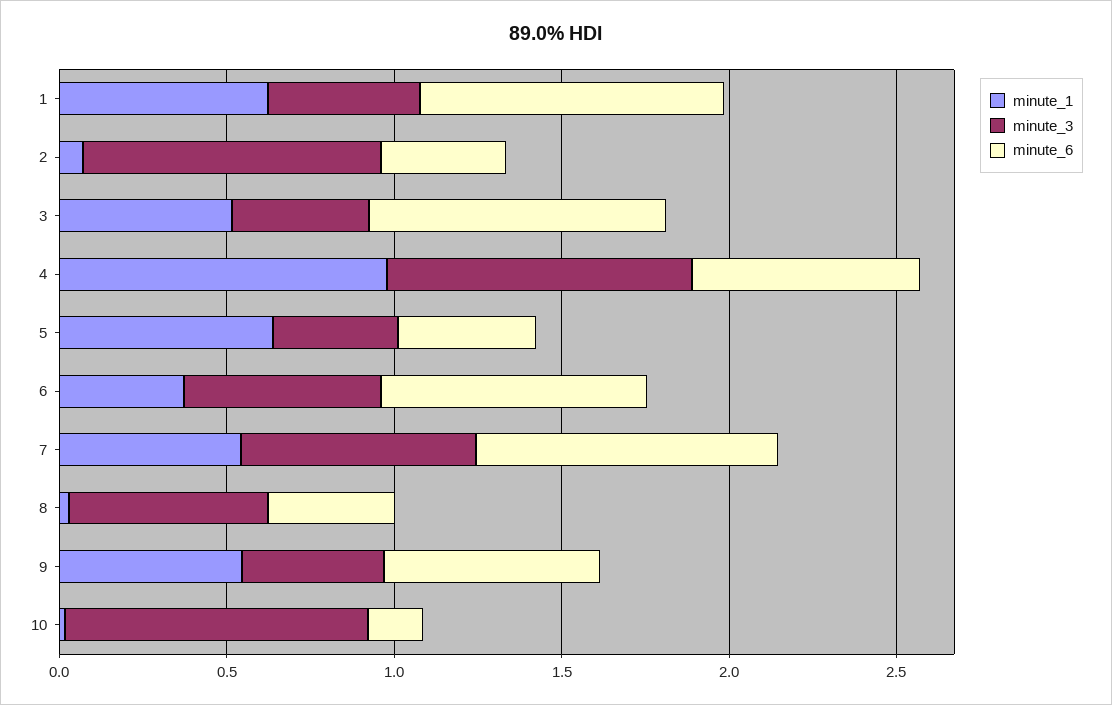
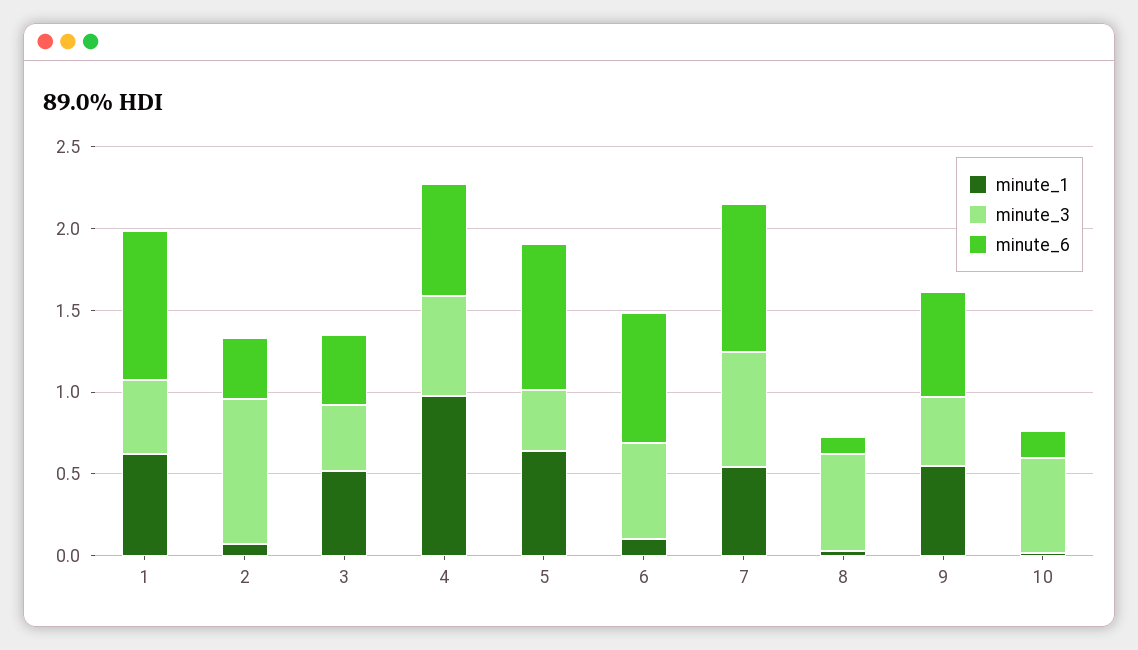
  {
    "minute_1": {
      "1": 0.6,
      "2": 0.1,
      "3": 0.5,
      "4": 1,
      "5": 0.6,
-     "6": 0.4,
+     "6": 0.1,
      "7": 0.5,
      "8": 0,
      "9": 0.5,
      "10": 0
    },
    "minute_3": {
      "1": 0.5,
      "2": 0.9,
      "3": 0.4,
-     "4": 0.9,
+     "4": 0.6,
      "5": 0.4,
      "6": 0.6,
      "7": 0.7,
      "8": 0.6,
      "9": 0.4,
-     "10": 0.9
+     "10": 0.6
    },
    "minute_6": {
      "1": 0.9,
      "2": 0.4,
-     "3": 0.9,
+     "3": 0.4,
      "4": 0.7,
-     "5": 0.4,
+     "5": 0.9,
      "6": 0.8,
      "7": 0.9,
-     "8": 0.4,
+     "8": 0.1,
      "9": 0.6,
      "10": 0.2
    }
  }

